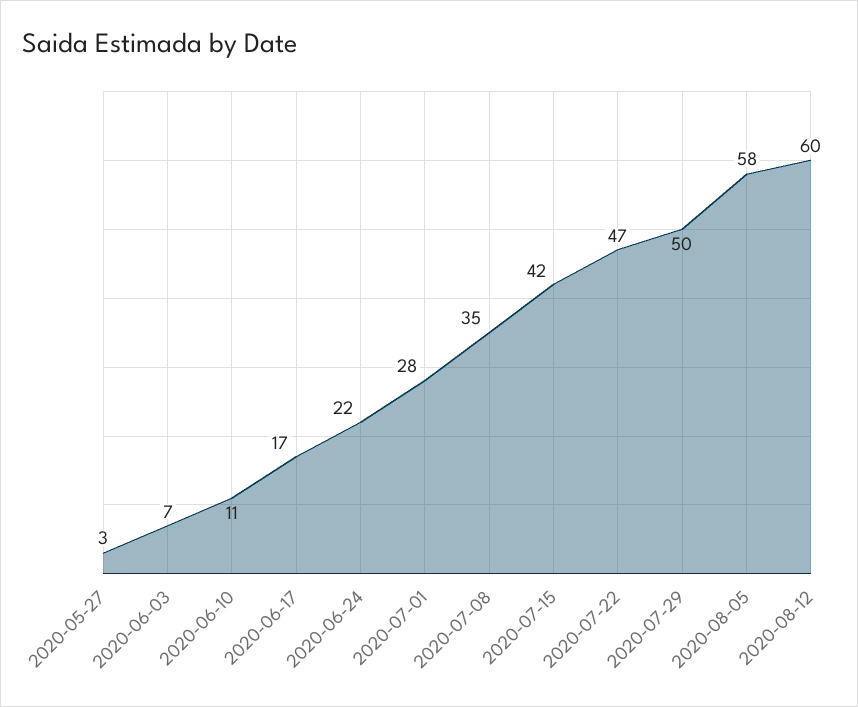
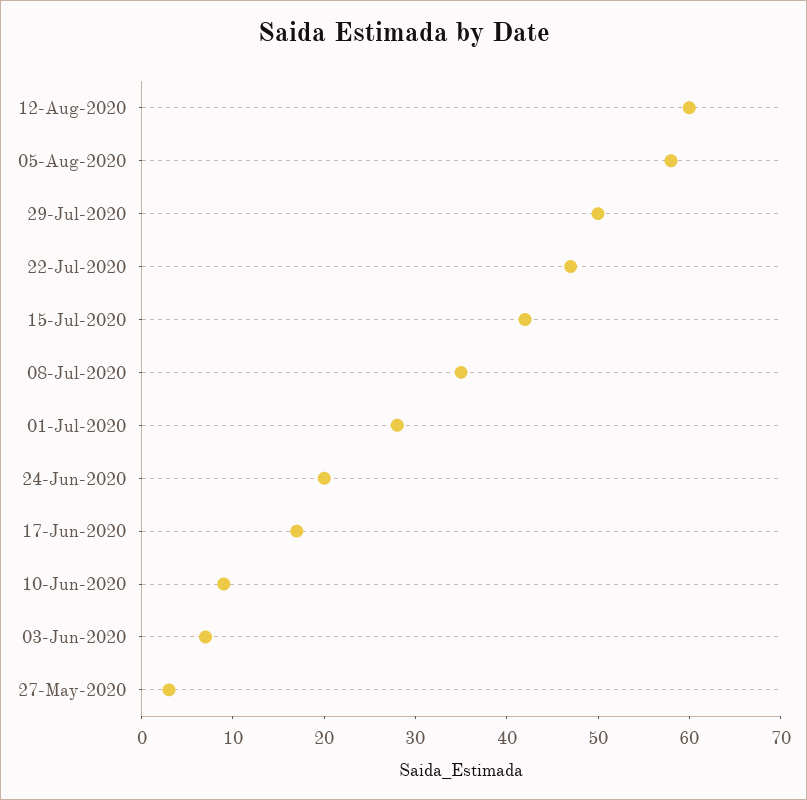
  {
    "2020-05-27": 3,
    "2020-06-03": 7,
-   "2020-06-10": 11,
+   "2020-06-10": 9,
    "2020-06-17": 17,
-   "2020-06-24": 22,
+   "2020-06-24": 20,
    "2020-07-01": 28,
    "2020-07-08": 35,
    "2020-07-15": 42,
    "2020-07-22": 47,
    "2020-07-29": 50,
    "2020-08-05": 58,
    "2020-08-12": 60
  }

